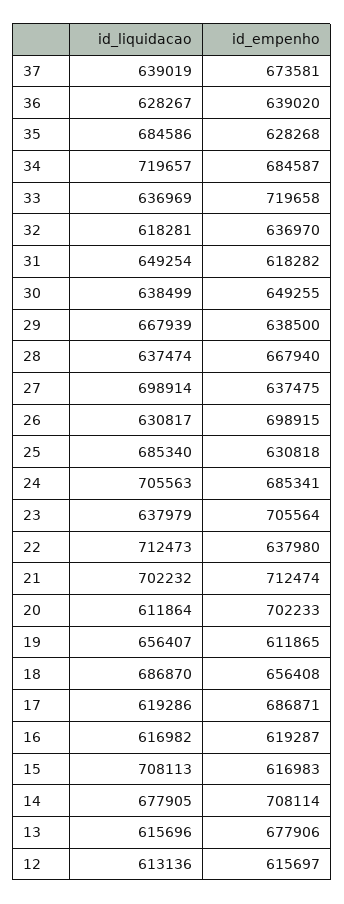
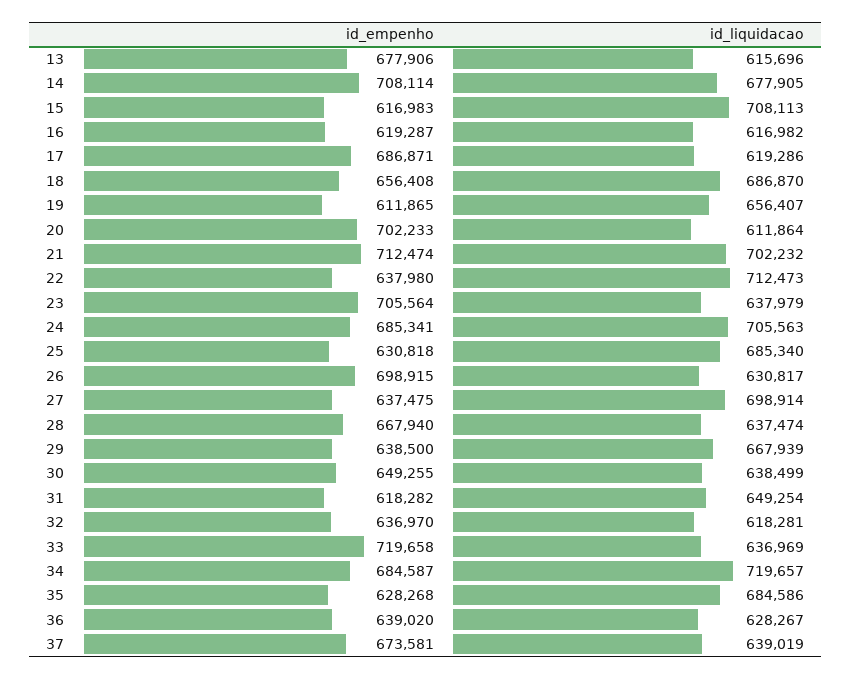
  {
    "id_liquidacao": {
      "37": 639019,
      "36": 628267,
      "35": 684586,
      "34": 719657,
      "33": 636969,
      "32": 618281,
      "31": 649254,
      "30": 638499,
      "29": 667939,
      "28": 637474,
      "27": 698914,
      "26": 630817,
      "25": 685340,
      "24": 705563,
      "23": 637979,
      "22": 712473,
      "21": 702232,
      "20": 611864,
      "19": 656407,
      "18": 686870,
      "17": 619286,
      "16": 616982,
      "15": 708113,
      "14": 677905,
-     "13": 615696,
+     "13": 615696
-     "12": 613136
    },
    "id_empenho": {
      "37": 673581,
      "36": 639020,
      "35": 628268,
      "34": 684587,
      "33": 719658,
      "32": 636970,
      "31": 618282,
      "30": 649255,
      "29": 638500,
      "28": 667940,
      "27": 637475,
      "26": 698915,
      "25": 630818,
      "24": 685341,
      "23": 705564,
      "22": 637980,
      "21": 712474,
      "20": 702233,
      "19": 611865,
      "18": 656408,
      "17": 686871,
      "16": 619287,
      "15": 616983,
      "14": 708114,
-     "13": 677906,
+     "13": 677906
-     "12": 615697
    }
  }

